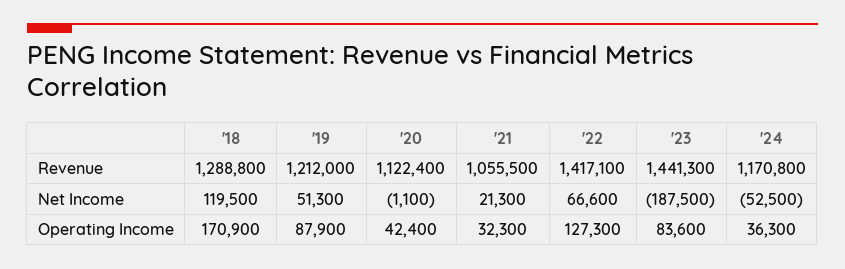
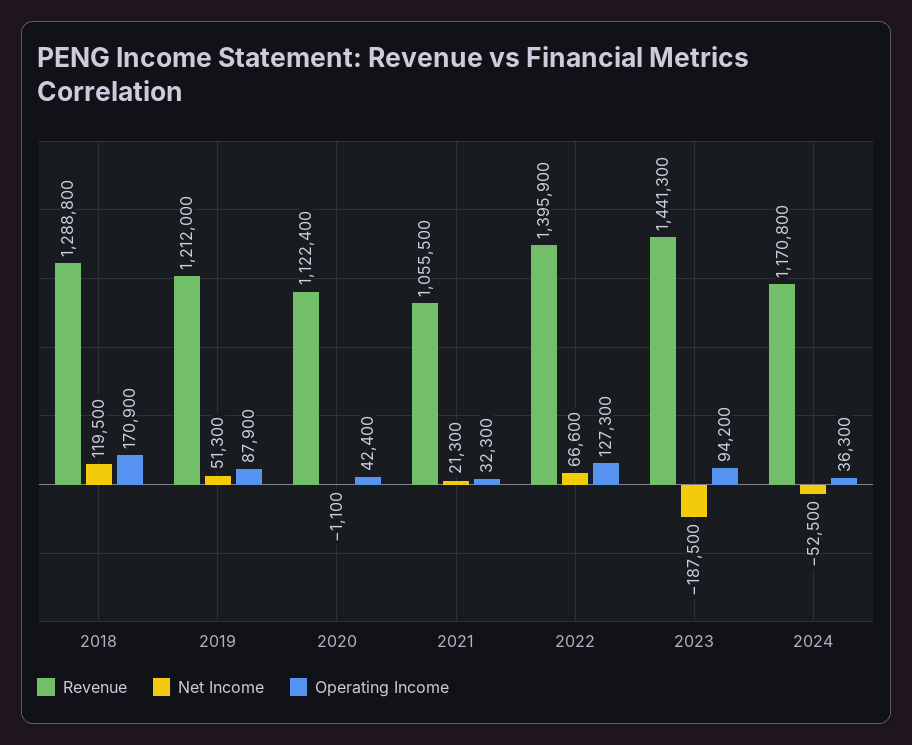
  {
    "Revenue": {
      "'18": 1288800,
      "'19": 1212000,
      "'20": 1122400,
      "'21": 1055500,
-     "'22": 1417100,
+     "'22": 1395900,
      "'23": 1441300,
      "'24": 1170800
    },
    "Net Income": {
      "'18": 119500,
      "'19": 51300,
      "'20": -1100,
      "'21": 21300,
      "'22": 66600,
      "'23": -187500,
      "'24": -52500
    },
    "Operating Income": {
      "'18": 170900,
      "'19": 87900,
      "'20": 42400,
      "'21": 32300,
      "'22": 127300,
-     "'23": 83600,
+     "'23": 94200,
      "'24": 36300
    }
  }

